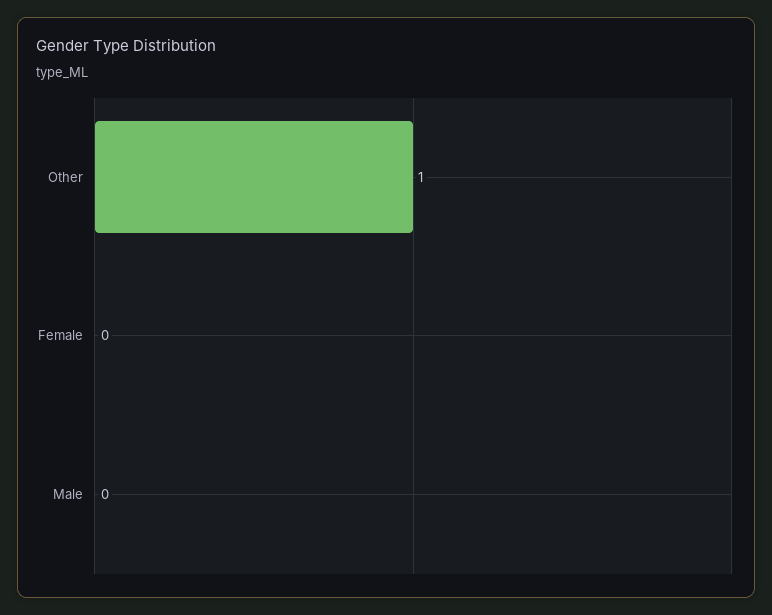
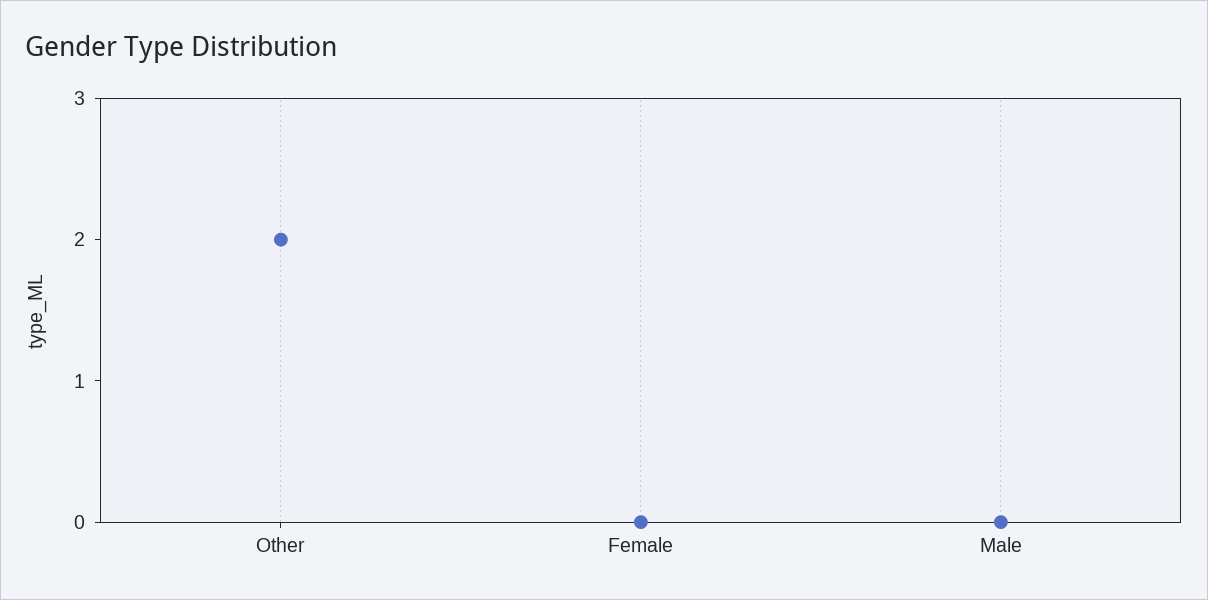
  {
-   "Other": 1,
+   "Other": 2,
    "Female": 0,
    "Male": 0
  }

